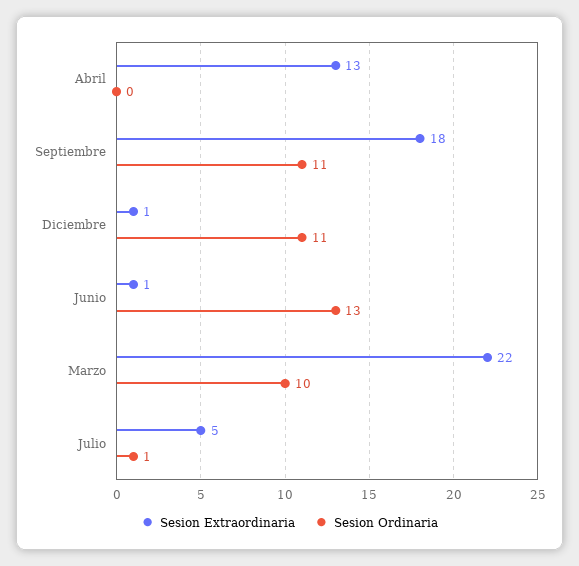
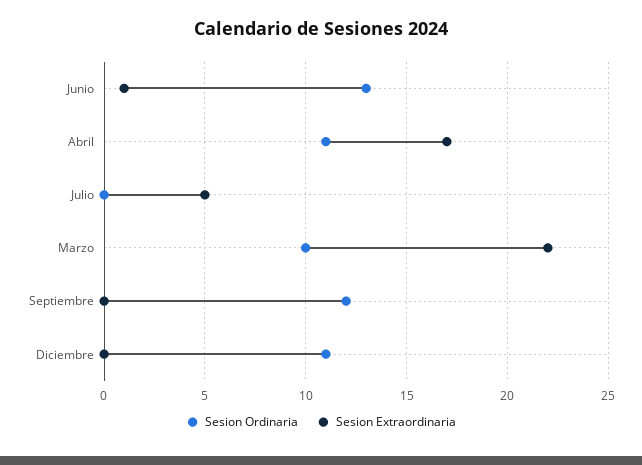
  {
    "Sesion Extraordinaria": {
-     "Abril": 13,
+     "Abril": 17,
-     "Septiembre": 18,
+     "Septiembre": 0,
-     "Diciembre": 1,
+     "Diciembre": 0,
      "Junio": 1,
      "Marzo": 22,
      "Julio": 5
    },
    "Sesion Ordinaria": {
-     "Abril": 0,
+     "Abril": 11,
-     "Septiembre": 11,
+     "Septiembre": 12,
      "Diciembre": 11,
      "Junio": 13,
      "Marzo": 10,
-     "Julio": 1
+     "Julio": 0
    }
  }

